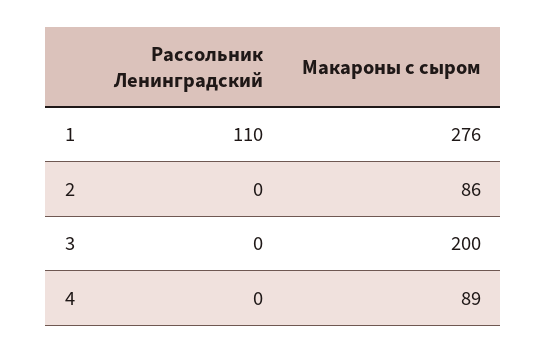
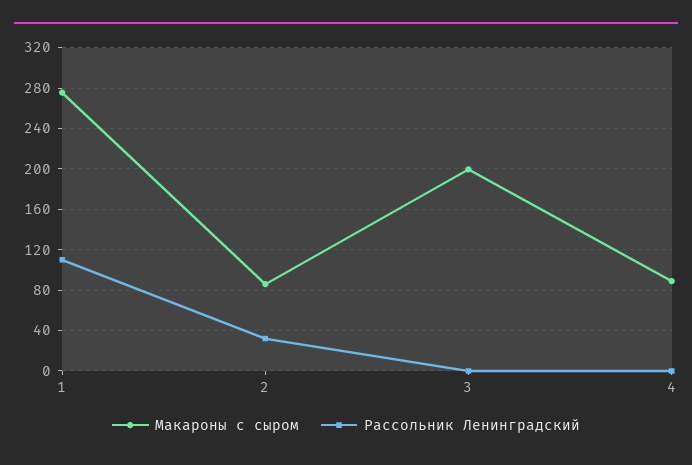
  {
    "Рассольник Ленинградский": {
      "1": 110,
-     "2": 0,
+     "2": 30,
      "3": 0,
      "4": 0
    },
    "Макароны с сыром": {
      "1": 276,
      "2": 86,
      "3": 200,
      "4": 89
    }
  }

